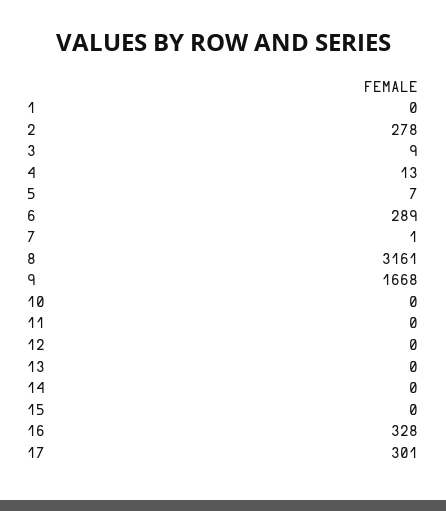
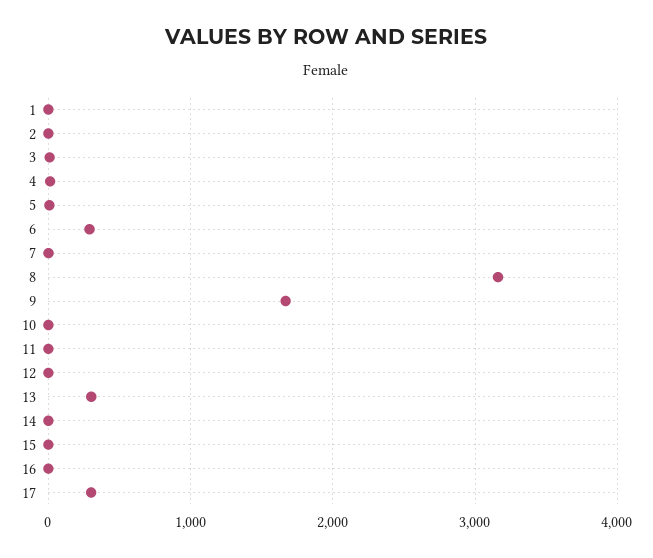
  {
    "1": 0,
-   "2": 278,
+   "2": 0,
    "3": 9,
    "4": 13,
    "5": 7,
    "6": 289,
    "7": 1,
    "8": 3161,
    "9": 1668,
    "10": 0,
    "11": 0,
    "12": 0,
-   "13": 0,
+   "13": 300,
    "14": 0,
    "15": 0,
-   "16": 328,
+   "16": 0,
    "17": 301
  }

